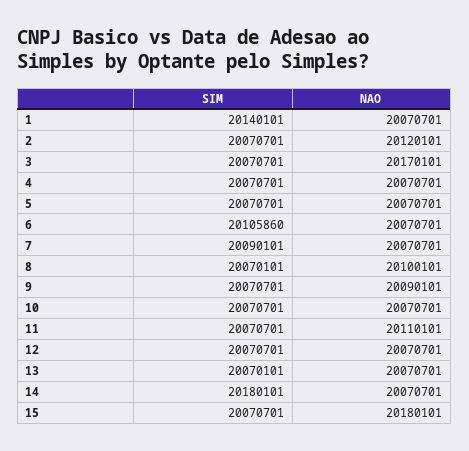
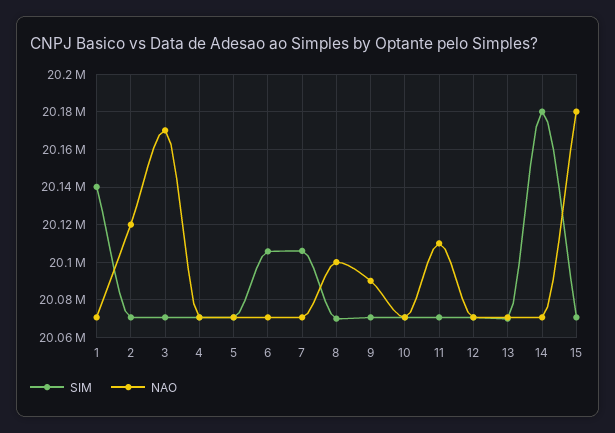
  {
    "SIM": {
      "1": 20140101,
      "2": 20070701,
      "3": 20070701,
      "4": 20070701,
      "5": 20070701,
      "6": 20105860,
-     "7": 20090101,
+     "7": 20105000,
      "8": 20070101,
      "9": 20070701,
      "10": 20070701,
      "11": 20070701,
      "12": 20070701,
      "13": 20070101,
      "14": 20180101,
      "15": 20070701
    },
    "NAO": {
      "1": 20070701,
      "2": 20120101,
      "3": 20170101,
      "4": 20070701,
      "5": 20070701,
      "6": 20070701,
      "7": 20070701,
      "8": 20100101,
      "9": 20090101,
      "10": 20070701,
      "11": 20110101,
      "12": 20070701,
      "13": 20070701,
      "14": 20070701,
      "15": 20180101
    }
  }

